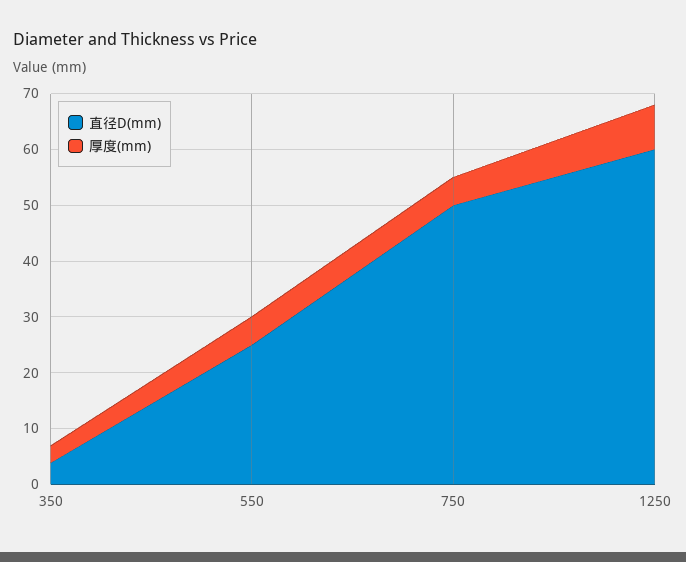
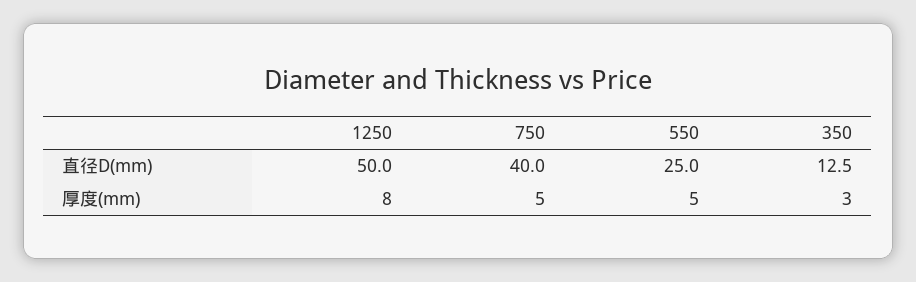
  {
    "直径D(mm)": {
-     "350": 4,
+     "350": 12.5,
      "550": 25,
-     "750": 50,
+     "750": 40,
-     "1250": 60
+     "1250": 50
    },
    "厚度(mm)": {
      "350": 3,
      "550": 5,
      "750": 5,
      "1250": 8
    }
  }

